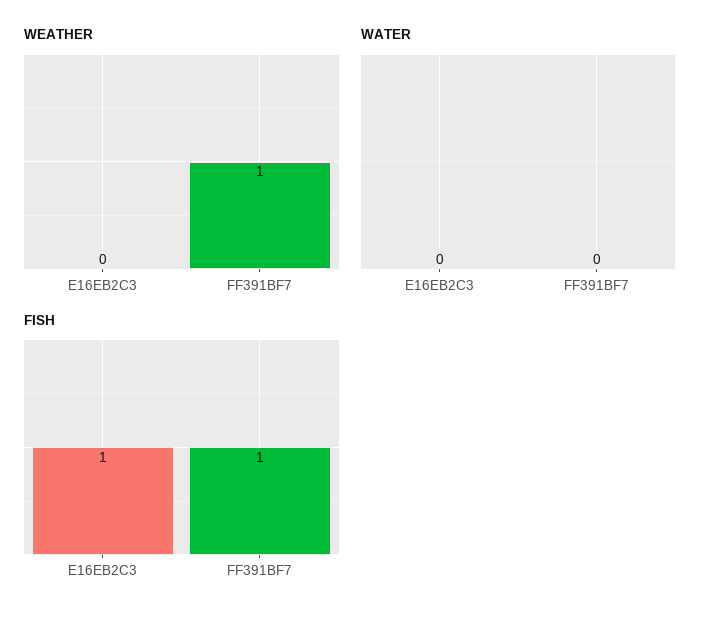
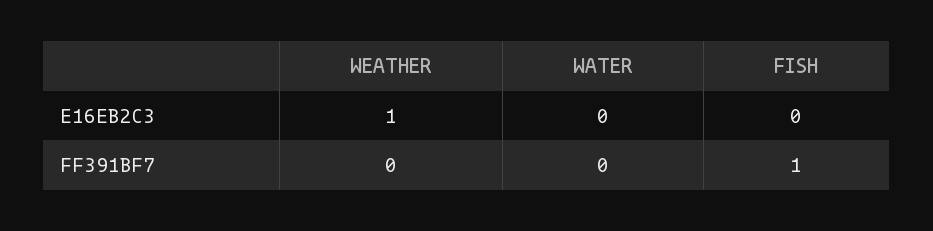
  {
    "WEATHER": {
-     "E16EB2C3": 0,
+     "E16EB2C3": 1,
-     "FF391BF7": 1
+     "FF391BF7": 0
    },
    "WATER": {
      "E16EB2C3": 0,
      "FF391BF7": 0
    },
    "FISH": {
-     "E16EB2C3": 1,
+     "E16EB2C3": 0,
      "FF391BF7": 1
    }
  }

